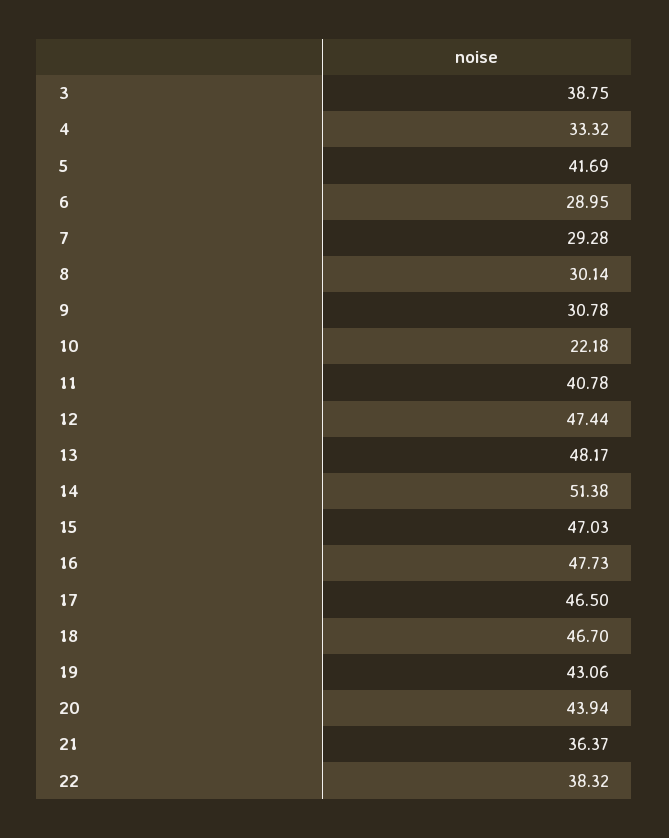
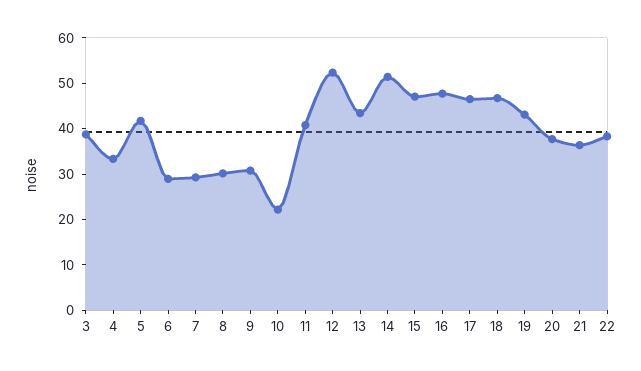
  {
    "3": 38.75,
    "4": 33.32,
    "5": 41.69,
    "6": 28.95,
    "7": 29.28,
    "8": 30.14,
    "9": 30.78,
    "10": 22.18,
    "11": 40.78,
-   "12": 47.44,
+   "12": 52,
-   "13": 48.17,
+   "13": 44,
    "14": 51.38,
    "15": 47.03,
    "16": 47.73,
    "17": 46.5,
    "18": 46.7,
    "19": 43.06,
-   "20": 43.94,
+   "20": 38,
    "21": 36.37,
    "22": 38.32
  }

